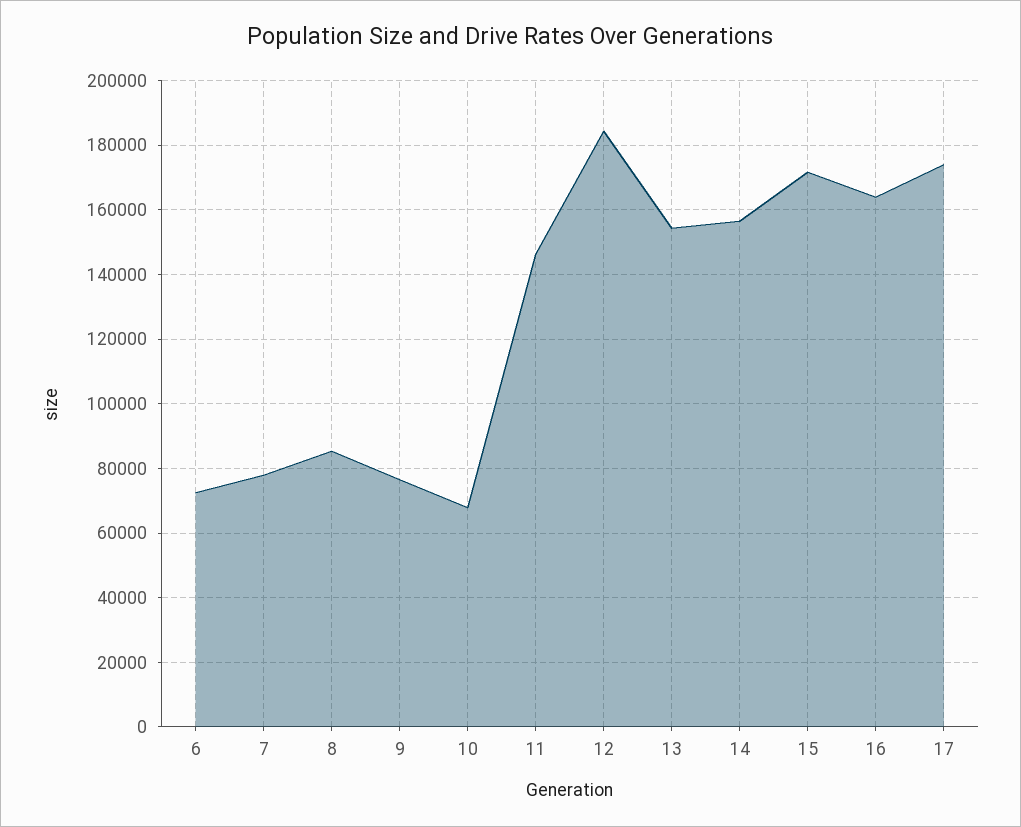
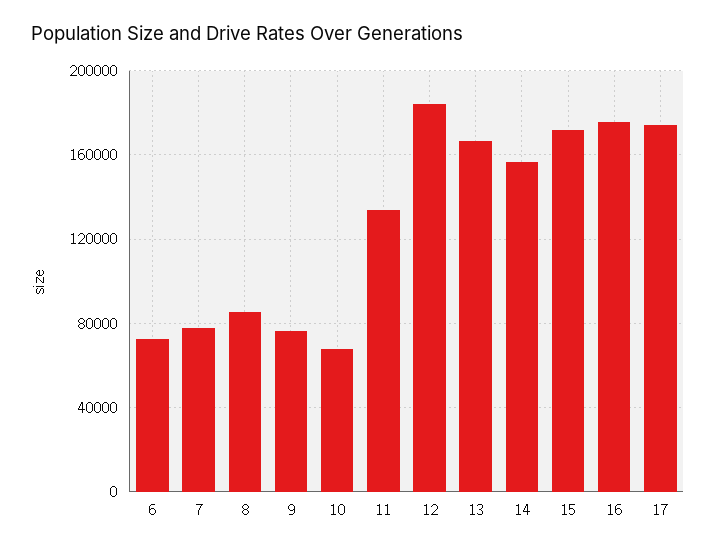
  {
    "6": 72000,
    "7": 78000,
    "8": 86000,
    "9": 76000,
    "10": 68000,
-   "11": 146000,
+   "11": 135000,
    "12": 184000,
-   "13": 154000,
+   "13": 165000,
    "14": 156000,
    "15": 172000,
-   "16": 164000,
+   "16": 175000,
    "17": 174000
  }

